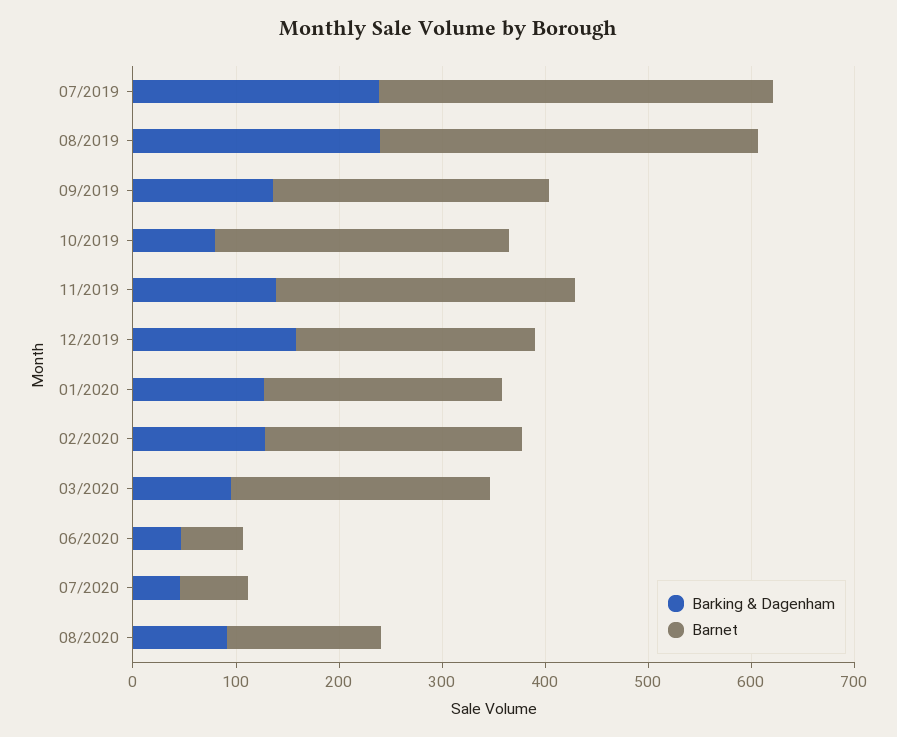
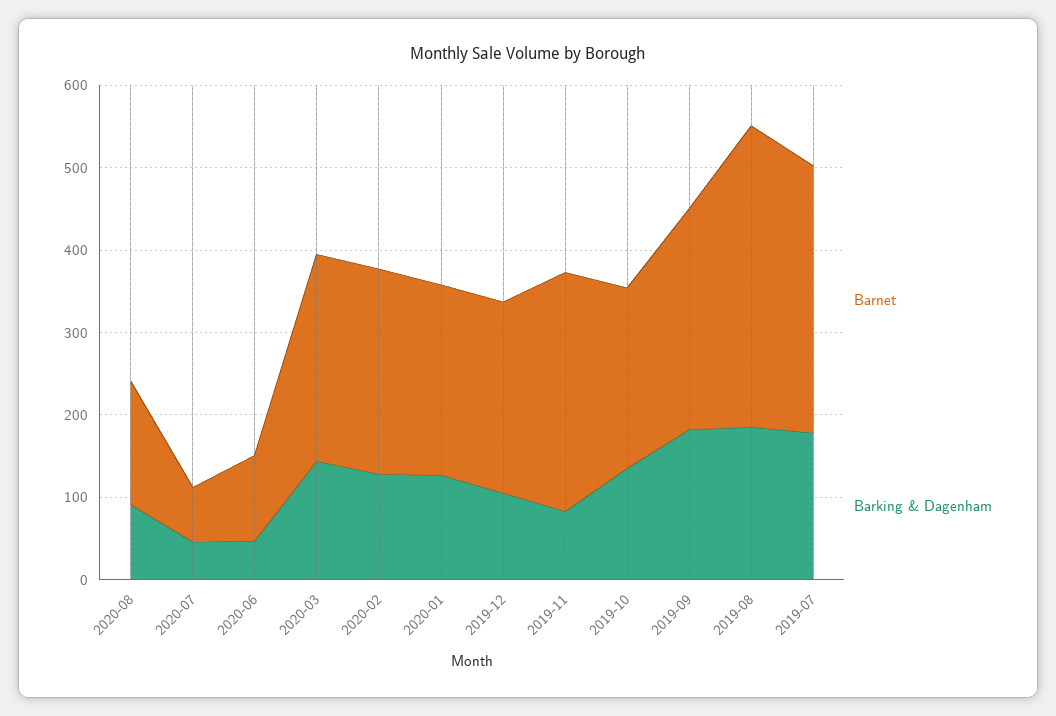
  {
    "Barking & Dagenham": {
-     "07/2019": 240,
+     "07/2019": 180,
-     "08/2019": 240,
+     "08/2019": 180,
-     "09/2019": 140,
+     "09/2019": 180,
-     "10/2019": 80,
+     "10/2019": 140,
-     "11/2019": 140,
+     "11/2019": 80,
-     "12/2019": 160,
+     "12/2019": 100,
      "01/2020": 120,
      "02/2020": 120,
-     "03/2020": 100,
+     "03/2020": 140,
      "06/2020": 40,
      "07/2020": 40,
      "08/2020": 100
    },
    "Barnet": {
-     "07/2019": 380,
+     "07/2019": 320,
      "08/2019": 360,
      "09/2019": 260,
-     "10/2019": 280,
+     "10/2019": 220,
      "11/2019": 300,
      "12/2019": 240,
      "01/2020": 240,
      "02/2020": 240,
      "03/2020": 260,
-     "06/2020": 60,
+     "06/2020": 100,
      "07/2020": 60,
      "08/2020": 160
    }
  }

